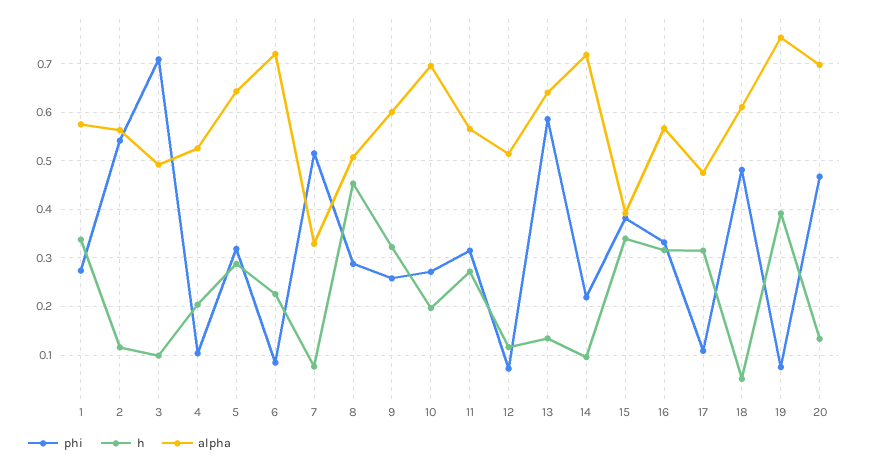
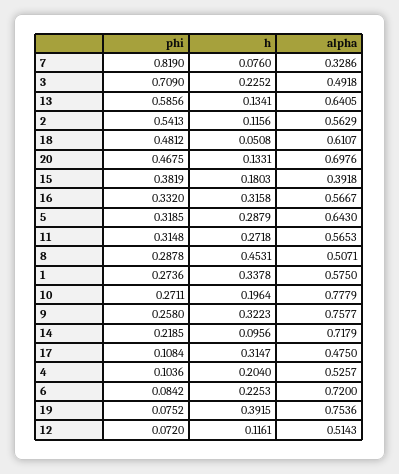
  {
    "phi": {
      "1": 0.2736,
      "2": 0.5413,
      "3": 0.709,
      "4": 0.1036,
      "5": 0.3185,
      "6": 0.0842,
-     "7": 0.52,
+     "7": 0.819,
      "8": 0.2878,
      "9": 0.258,
      "10": 0.2711,
      "11": 0.3148,
      "12": 0.072,
      "13": 0.5856,
      "14": 0.2185,
      "15": 0.3819,
      "16": 0.332,
      "17": 0.1084,
      "18": 0.4812,
      "19": 0.0752,
      "20": 0.4675
    },
    "h": {
      "1": 0.3378,
      "2": 0.1156,
-     "3": 0.1,
+     "3": 0.2252,
      "4": 0.204,
      "5": 0.2879,
      "6": 0.2253,
      "7": 0.076,
      "8": 0.4531,
      "9": 0.3223,
      "10": 0.1964,
      "11": 0.2718,
      "12": 0.1161,
      "13": 0.1341,
      "14": 0.0956,
-     "15": 0.34,
+     "15": 0.1803,
      "16": 0.3158,
      "17": 0.3147,
      "18": 0.0508,
      "19": 0.3915,
      "20": 0.1331
    },
    "alpha": {
      "1": 0.575,
      "2": 0.5629,
      "3": 0.4918,
      "4": 0.5257,
      "5": 0.643,
      "6": 0.72,
      "7": 0.3286,
      "8": 0.5071,
-     "9": 0.6,
+     "9": 0.7577,
-     "10": 0.7,
+     "10": 0.7779,
      "11": 0.5653,
      "12": 0.5143,
      "13": 0.6405,
      "14": 0.7179,
      "15": 0.3918,
      "16": 0.5667,
      "17": 0.475,
      "18": 0.6107,
      "19": 0.7536,
      "20": 0.6976
    }
  }

